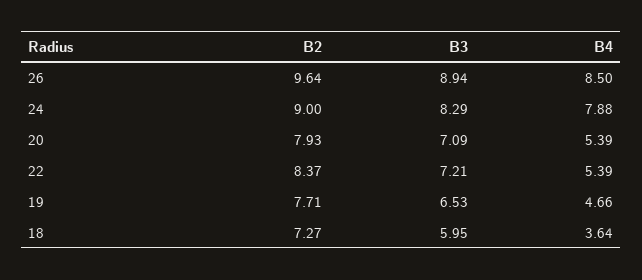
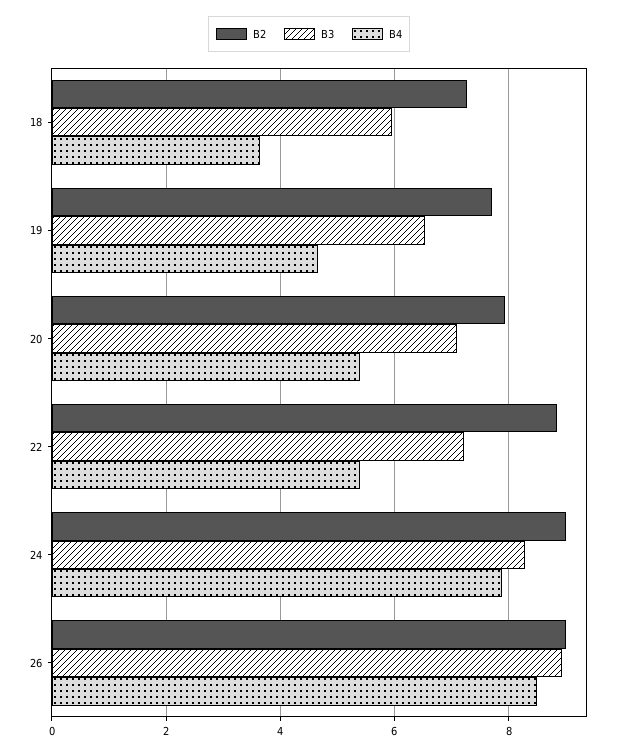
  {
    "B2": {
-     "26": 9.64,
+     "26": 9,
      "24": 9,
      "20": 7.93,
-     "22": 8.37,
+     "22": 8.8,
      "19": 7.71,
      "18": 7.27
    },
    "B3": {
      "26": 8.94,
      "24": 8.29,
      "20": 7.09,
      "22": 7.21,
      "19": 6.53,
      "18": 5.95
    },
    "B4": {
      "26": 8.5,
      "24": 7.88,
      "20": 5.39,
      "22": 5.39,
      "19": 4.66,
      "18": 3.64
    }
  }

